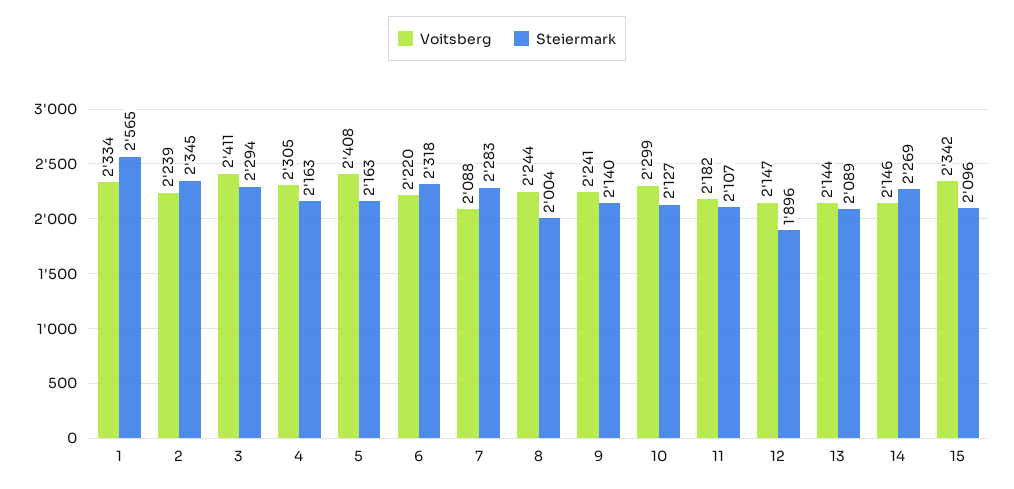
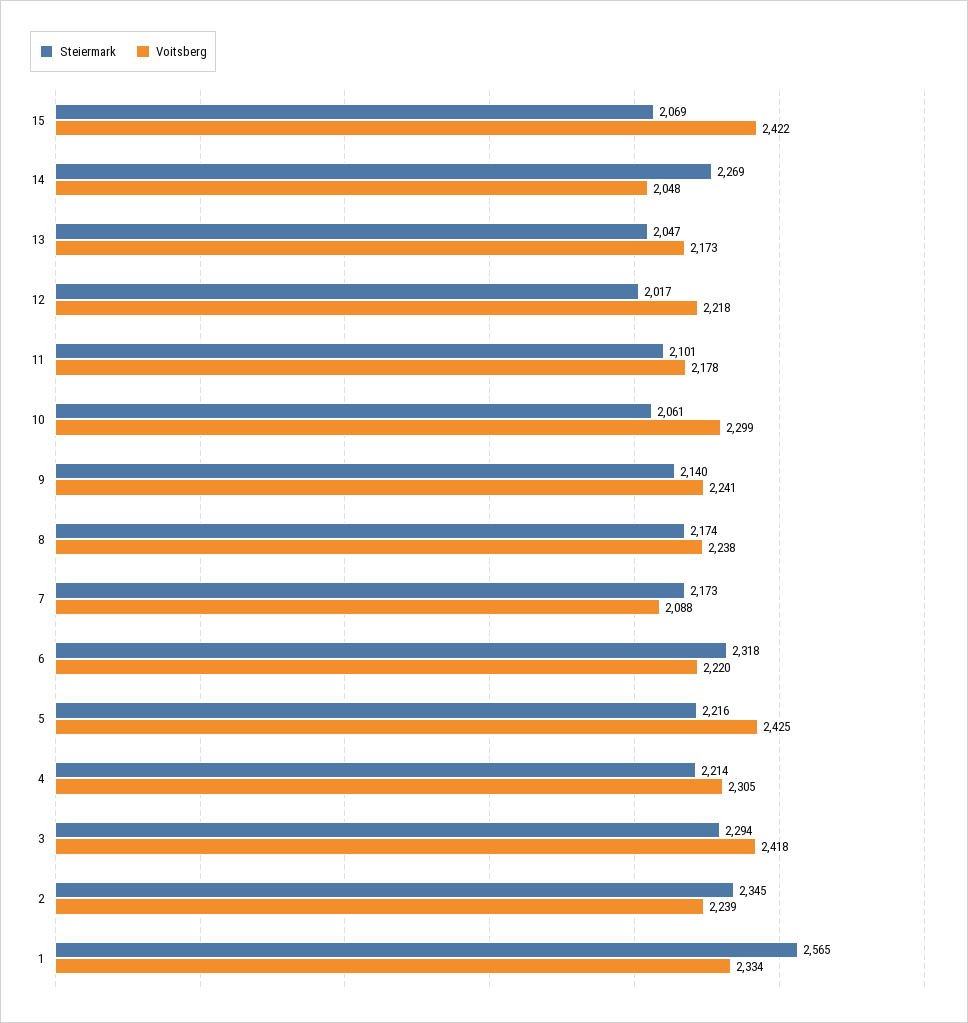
  {
    "Voitsberg": {
      "1": 2334,
      "2": 2239,
-     "3": 2411,
+     "3": 2418,
      "4": 2305,
-     "5": 2408,
+     "5": 2425,
      "6": 2220,
      "7": 2088,
-     "8": 2244,
+     "8": 2238,
      "9": 2241,
      "10": 2299,
-     "11": 2182,
+     "11": 2178,
-     "12": 2147,
+     "12": 2218,
-     "13": 2144,
+     "13": 2173,
-     "14": 2146,
+     "14": 2048,
-     "15": 2342
+     "15": 2422
    },
    "Steiermark": {
      "1": 2565,
      "2": 2345,
      "3": 2294,
-     "4": 2163,
+     "4": 2214,
-     "5": 2163,
+     "5": 2216,
      "6": 2318,
-     "7": 2283,
+     "7": 2173,
-     "8": 2004,
+     "8": 2174,
      "9": 2140,
-     "10": 2127,
+     "10": 2061,
-     "11": 2107,
+     "11": 2101,
-     "12": 1896,
+     "12": 2017,
-     "13": 2089,
+     "13": 2047,
      "14": 2269,
-     "15": 2096
+     "15": 2069
    }
  }

